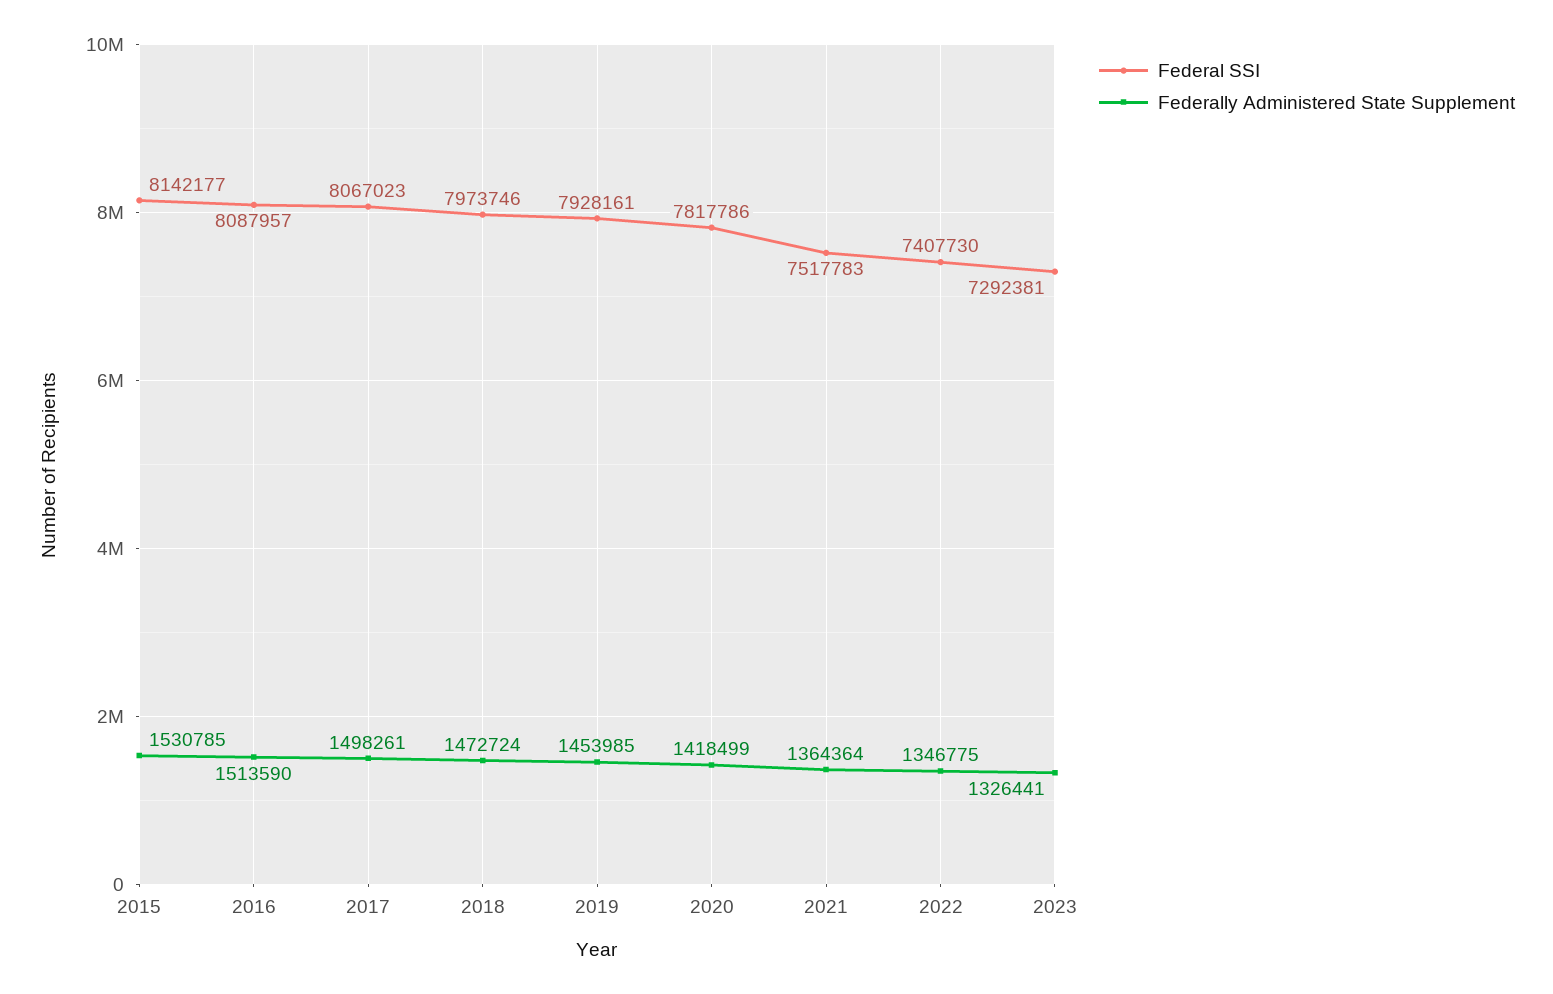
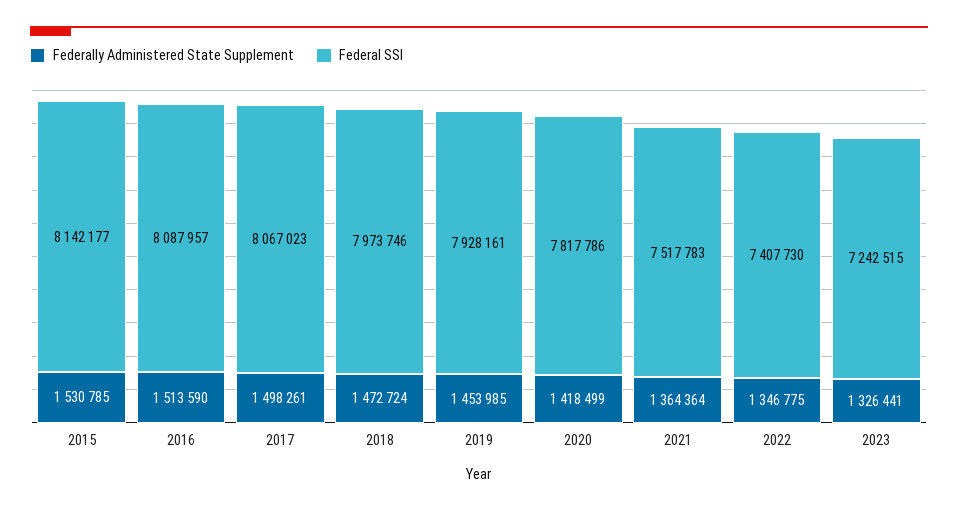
  {
    "Federal SSI": {
      "2015": 8142177,
      "2016": 8087957,
      "2017": 8067023,
      "2018": 7973746,
      "2019": 7928161,
      "2020": 7817786,
      "2021": 7517783,
      "2022": 7407730,
-     "2023": 7292381
+     "2023": 7242515
    },
    "Federally Administered State Supplement": {
      "2015": 1530785,
      "2016": 1513590,
      "2017": 1498261,
      "2018": 1472724,
      "2019": 1453985,
      "2020": 1418499,
      "2021": 1364364,
      "2022": 1346775,
      "2023": 1326441
    }
  }

